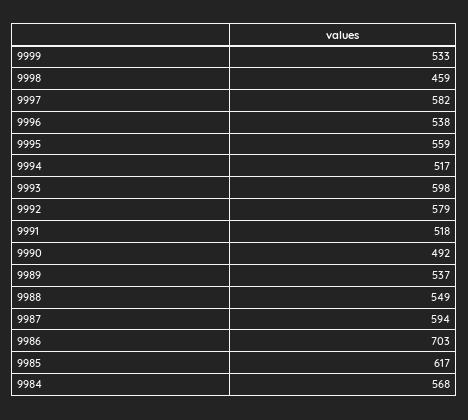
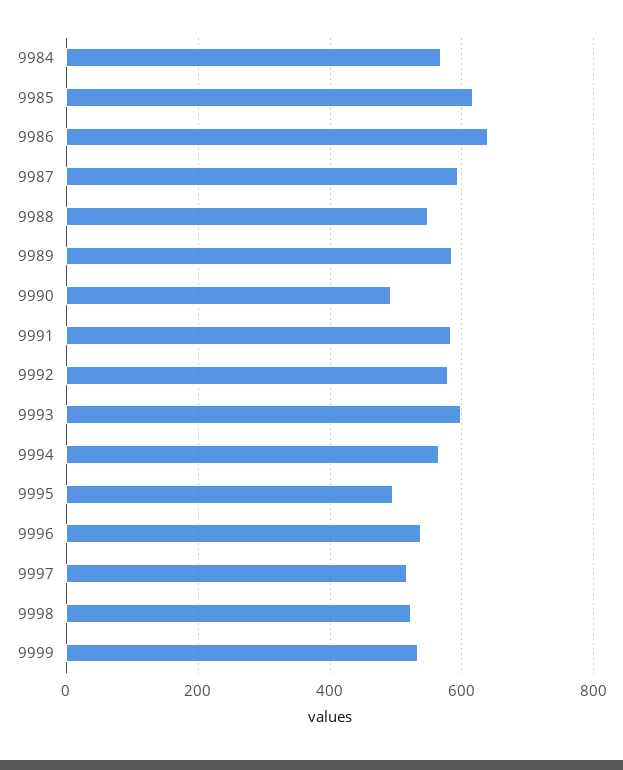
  {
    "9999": 533,
-   "9998": 459,
+   "9998": 520,
-   "9997": 582,
+   "9997": 520,
    "9996": 538,
-   "9995": 559,
+   "9995": 500,
-   "9994": 517,
+   "9994": 560,
    "9993": 598,
    "9992": 579,
-   "9991": 518,
+   "9991": 580,
    "9990": 492,
-   "9989": 537,
+   "9989": 580,
    "9988": 549,
    "9987": 594,
-   "9986": 703,
+   "9986": 640,
    "9985": 617,
    "9984": 568
  }

